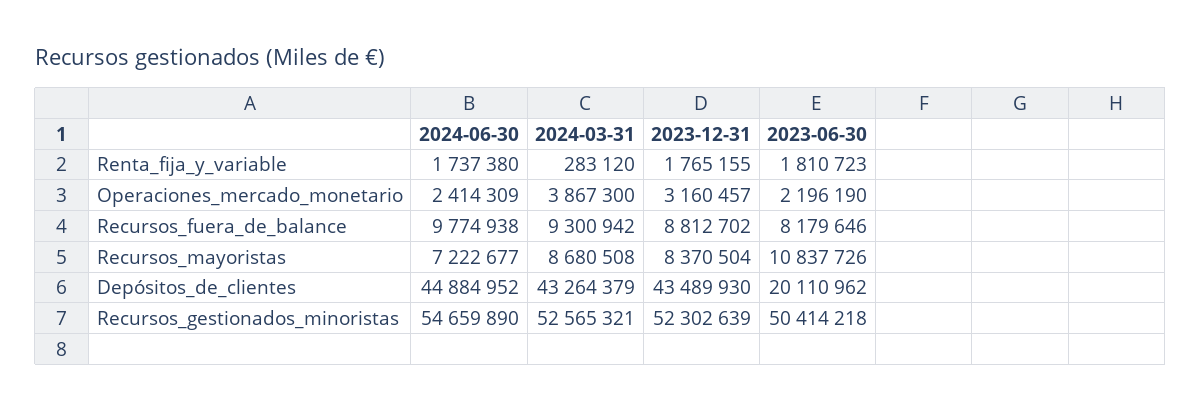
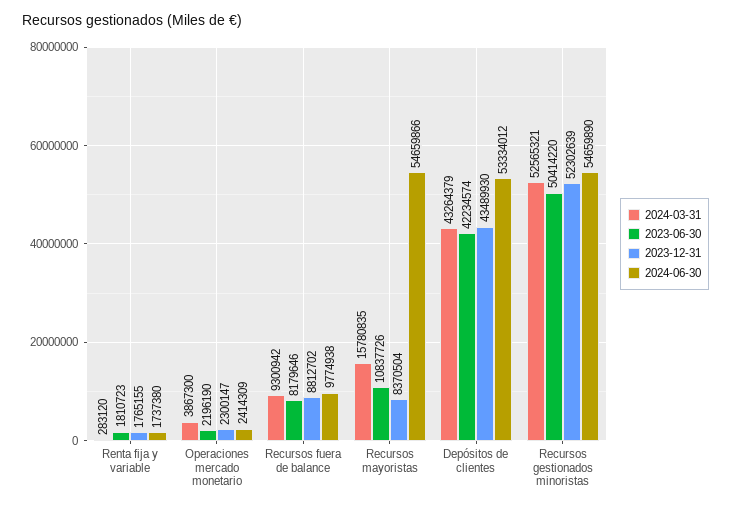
  {
    "2024-06-30": {
      "Renta_fija_y_variable": 1737380,
      "Operaciones_mercado_monetario": 2414309,
      "Recursos_fuera_de_balance": 9774938,
-     "Recursos_mayoristas": 7222677,
+     "Recursos_mayoristas": 54659866,
-     "Depósitos_de_clientes": 44884952,
+     "Depósitos_de_clientes": 53334012,
      "Recursos_gestionados_minoristas": 54659890
    },
    "2024-03-31": {
      "Renta_fija_y_variable": 283120,
      "Operaciones_mercado_monetario": 3867300,
      "Recursos_fuera_de_balance": 9300942,
-     "Recursos_mayoristas": 8680508,
+     "Recursos_mayoristas": 15780835,
      "Depósitos_de_clientes": 43264379,
      "Recursos_gestionados_minoristas": 52565321
    },
    "2023-12-31": {
      "Renta_fija_y_variable": 1765155,
-     "Operaciones_mercado_monetario": 3160457,
+     "Operaciones_mercado_monetario": 2300147,
      "Recursos_fuera_de_balance": 8812702,
      "Recursos_mayoristas": 8370504,
      "Depósitos_de_clientes": 43489930,
      "Recursos_gestionados_minoristas": 52302639
    },
    "2023-06-30": {
      "Renta_fija_y_variable": 1810723,
      "Operaciones_mercado_monetario": 2196190,
      "Recursos_fuera_de_balance": 8179646,
      "Recursos_mayoristas": 10837726,
-     "Depósitos_de_clientes": 20110962,
+     "Depósitos_de_clientes": 42234574,
-     "Recursos_gestionados_minoristas": 50414218
+     "Recursos_gestionados_minoristas": 50414220
    }
  }

